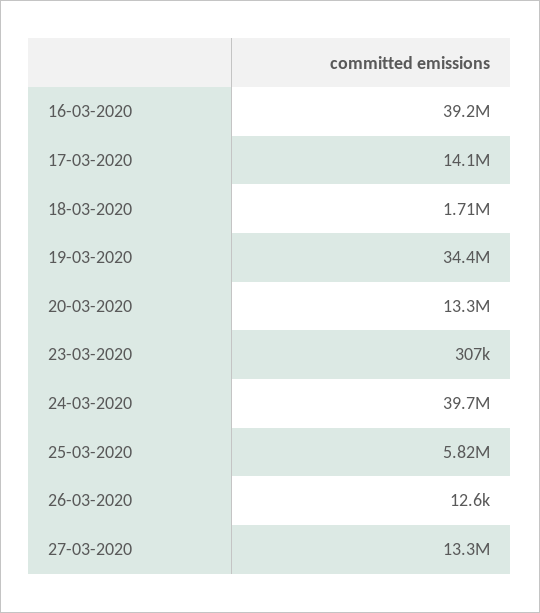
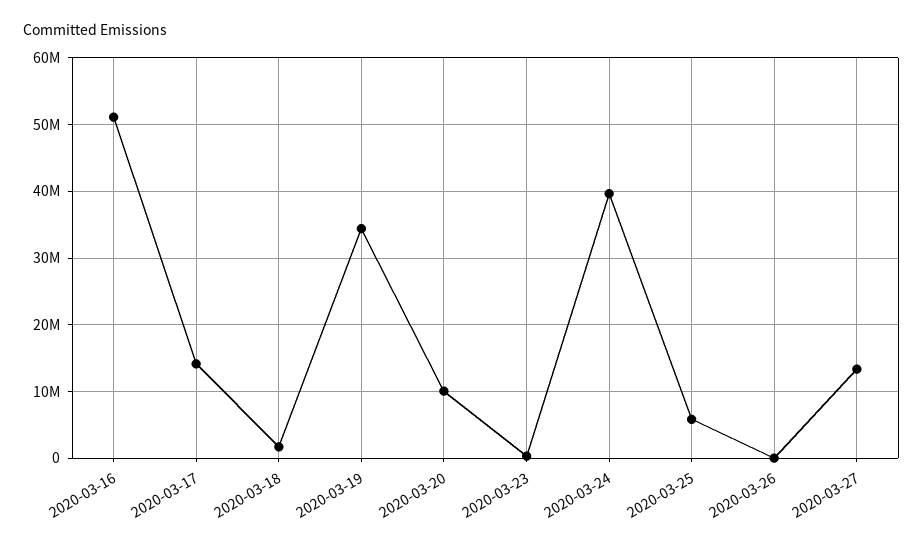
  {
-   "16-03-2020": 39200000,
+   "16-03-2020": 51000000,
    "17-03-2020": 14100000,
    "18-03-2020": 1710000,
    "19-03-2020": 34400000,
-   "20-03-2020": 13300000,
+   "20-03-2020": 10000000,
    "23-03-2020": 307000,
    "24-03-2020": 39700000,
    "25-03-2020": 5820000,
    "26-03-2020": 12600,
    "27-03-2020": 13300000
  }

